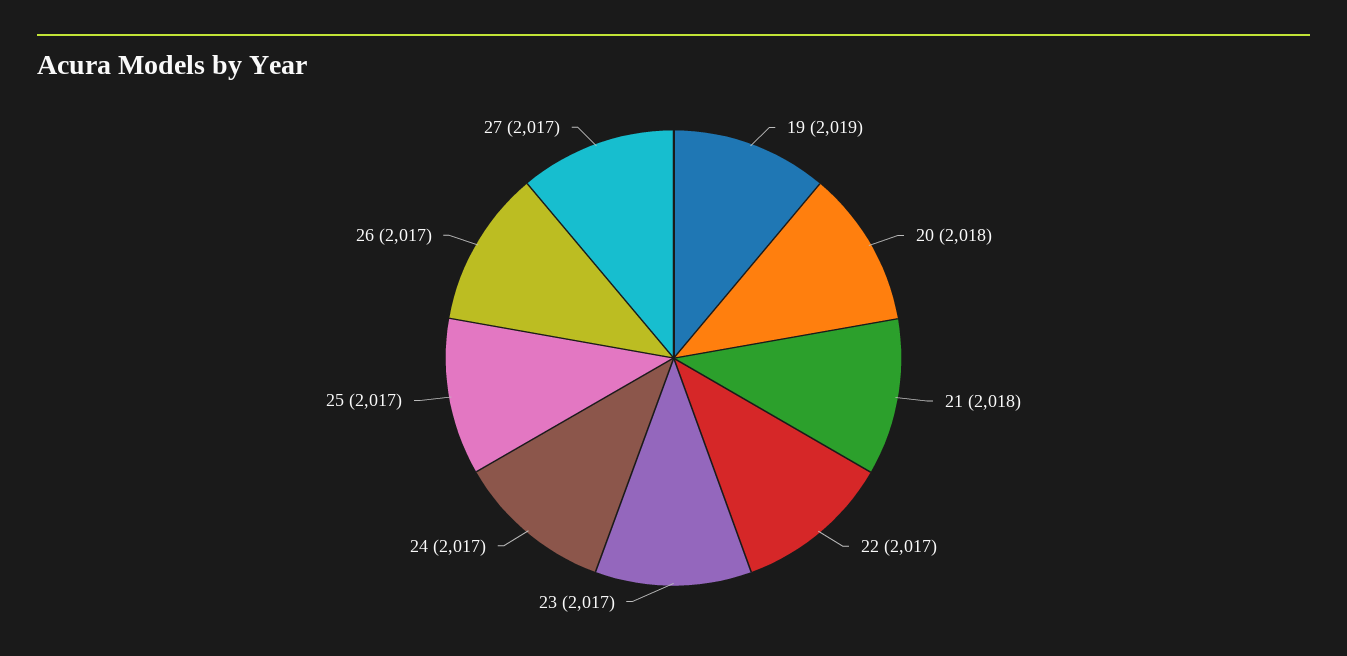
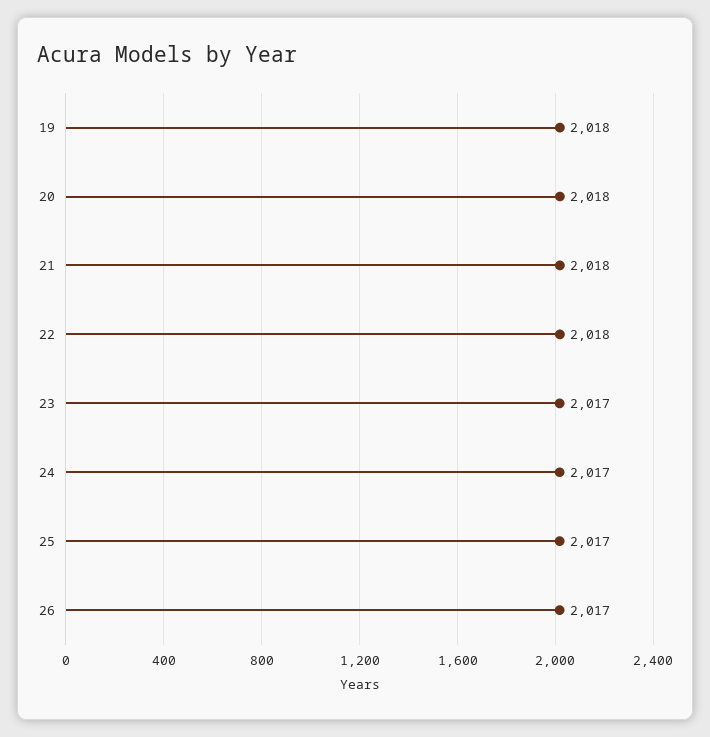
  {
-   "19": 2019,
+   "19": 2018,
    "20": 2018,
    "21": 2018,
-   "22": 2017,
+   "22": 2018,
    "23": 2017,
    "24": 2017,
    "25": 2017,
-   "26": 2017,
+   "26": 2017
-   "27": 2017
  }

